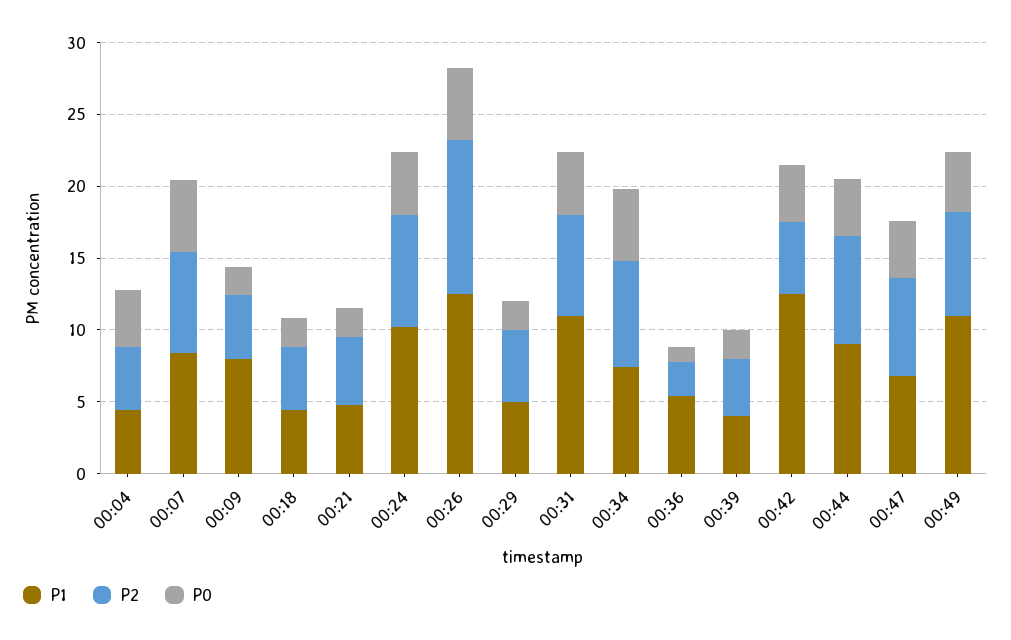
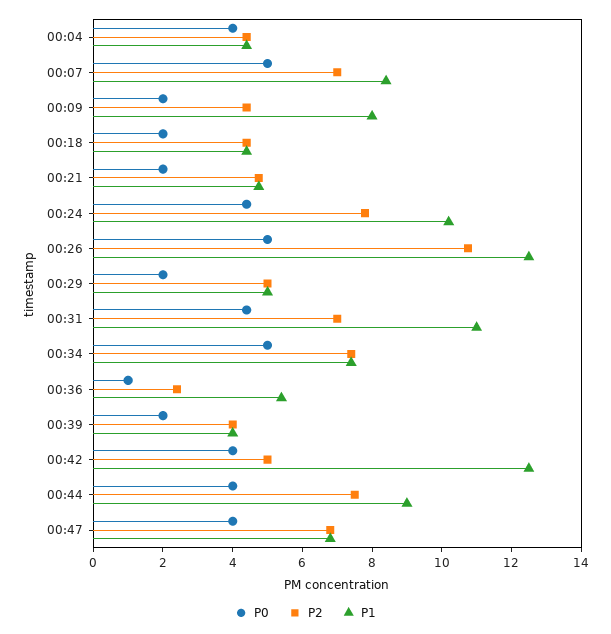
  {
    "P1": {
      "00:04": 4.5,
      "00:07": 8.5,
      "00:09": 8,
      "00:18": 4.5,
      "00:21": 5,
      "00:24": 10,
      "00:26": 12.5,
      "00:29": 5,
      "00:31": 11,
      "00:34": 7.5,
      "00:36": 5.5,
      "00:39": 4,
      "00:42": 12.5,
      "00:44": 9,
-     "00:47": 7,
+     "00:47": 7
-     "00:49": 11
    },
    "P2": {
      "00:04": 4.5,
      "00:07": 7,
      "00:09": 4.5,
      "00:18": 4.5,
      "00:21": 5,
      "00:24": 8,
      "00:26": 11,
      "00:29": 5,
      "00:31": 7,
      "00:34": 7.5,
      "00:36": 2.5,
      "00:39": 4,
      "00:42": 5,
      "00:44": 7.5,
-     "00:47": 7,
+     "00:47": 7
-     "00:49": 7
    },
    "P0": {
      "00:04": 4,
      "00:07": 5,
      "00:09": 2,
      "00:18": 2,
      "00:21": 2,
      "00:24": 4.5,
      "00:26": 5,
      "00:29": 2,
      "00:31": 4.5,
      "00:34": 5,
      "00:36": 1,
      "00:39": 2,
      "00:42": 4,
      "00:44": 4,
-     "00:47": 4,
+     "00:47": 4
-     "00:49": 4
    }
  }

